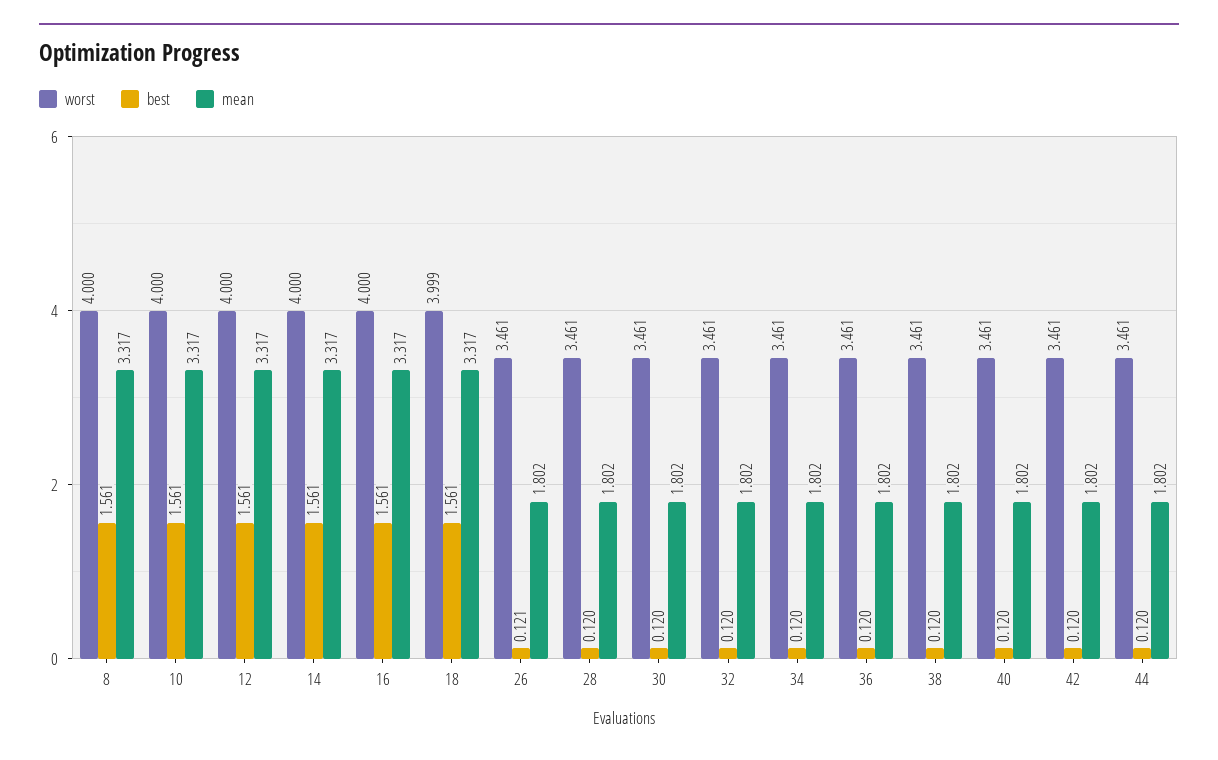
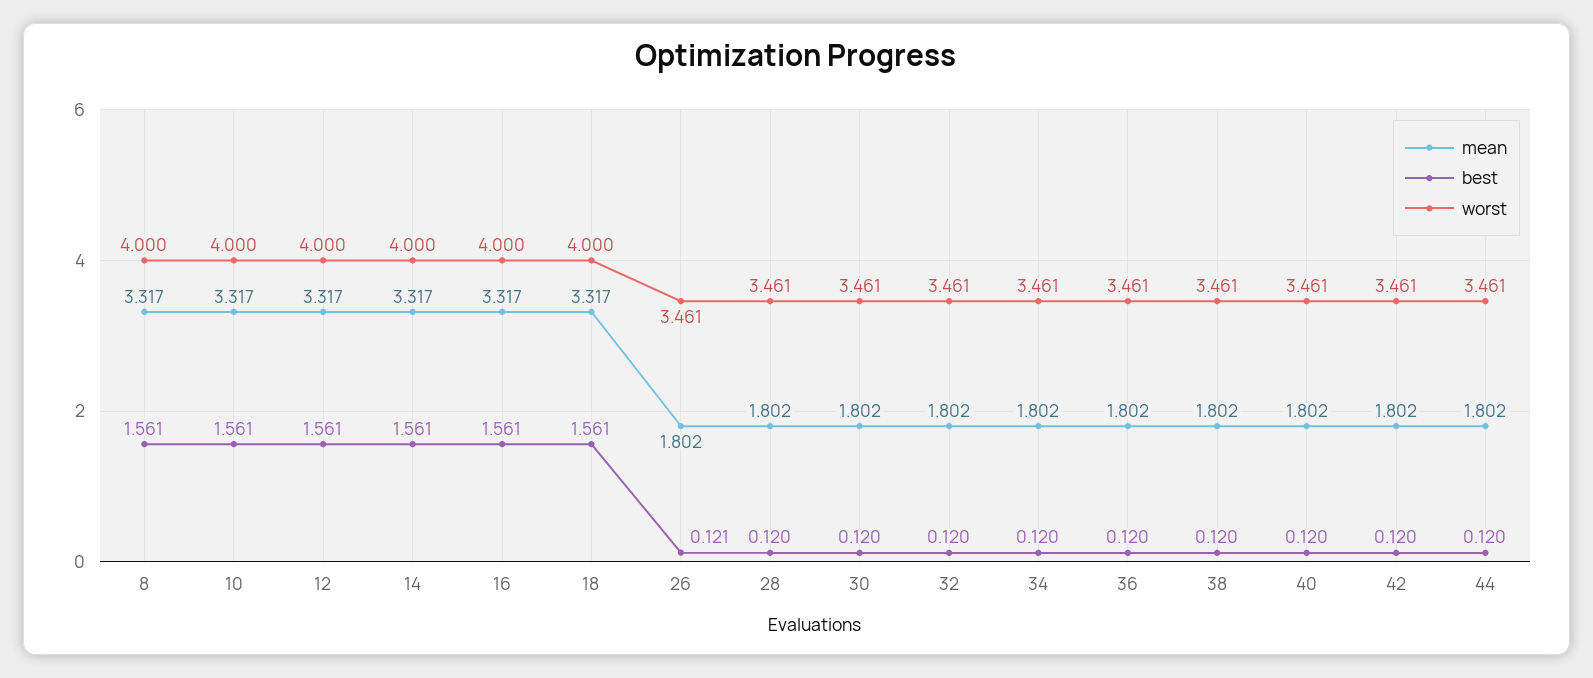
  {
    "worst": {
      "8": 4,
      "10": 4,
      "12": 4,
      "14": 4,
      "16": 4,
-     "18": 3.999,
+     "18": 4,
      "26": 3.461,
      "28": 3.461,
      "30": 3.461,
      "32": 3.461,
      "34": 3.461,
      "36": 3.461,
      "38": 3.461,
      "40": 3.461,
      "42": 3.461,
      "44": 3.461
    },
    "best": {
      "8": 1.561,
      "10": 1.561,
      "12": 1.561,
      "14": 1.561,
      "16": 1.561,
      "18": 1.561,
      "26": 0.121,
      "28": 0.12,
      "30": 0.12,
      "32": 0.12,
      "34": 0.12,
      "36": 0.12,
      "38": 0.12,
      "40": 0.12,
      "42": 0.12,
      "44": 0.12
    },
    "mean": {
      "8": 3.317,
      "10": 3.317,
      "12": 3.317,
      "14": 3.317,
      "16": 3.317,
      "18": 3.317,
      "26": 1.802,
      "28": 1.802,
      "30": 1.802,
      "32": 1.802,
      "34": 1.802,
      "36": 1.802,
      "38": 1.802,
      "40": 1.802,
      "42": 1.802,
      "44": 1.802
    }
  }

